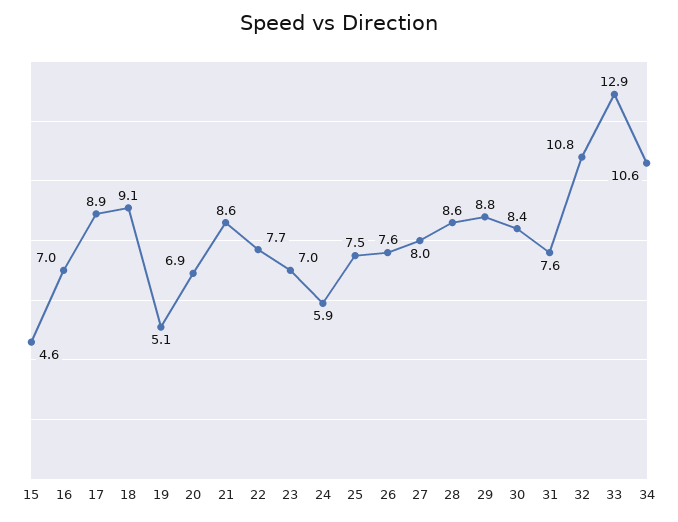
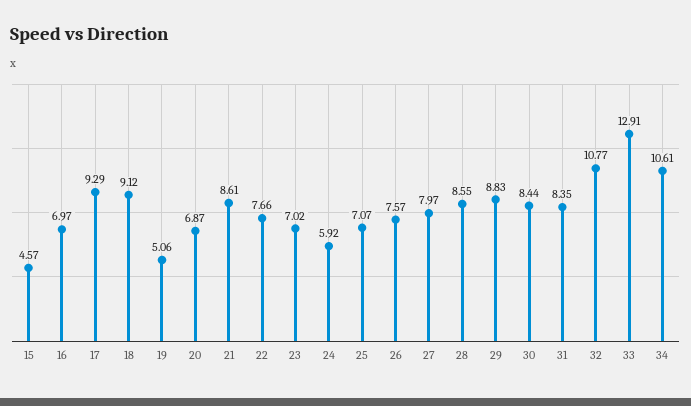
  {
    "15": 4.57,
    "16": 6.97,
-   "17": 8.9,
+   "17": 9.29,
    "18": 9.12,
    "19": 5.06,
    "20": 6.87,
    "21": 8.61,
    "22": 7.66,
    "23": 7.02,
    "24": 5.92,
-   "25": 7.5,
+   "25": 7.07,
    "26": 7.57,
    "27": 7.97,
    "28": 8.55,
    "29": 8.83,
    "30": 8.44,
-   "31": 7.6,
+   "31": 8.35,
    "32": 10.77,
    "33": 12.91,
    "34": 10.61
  }

